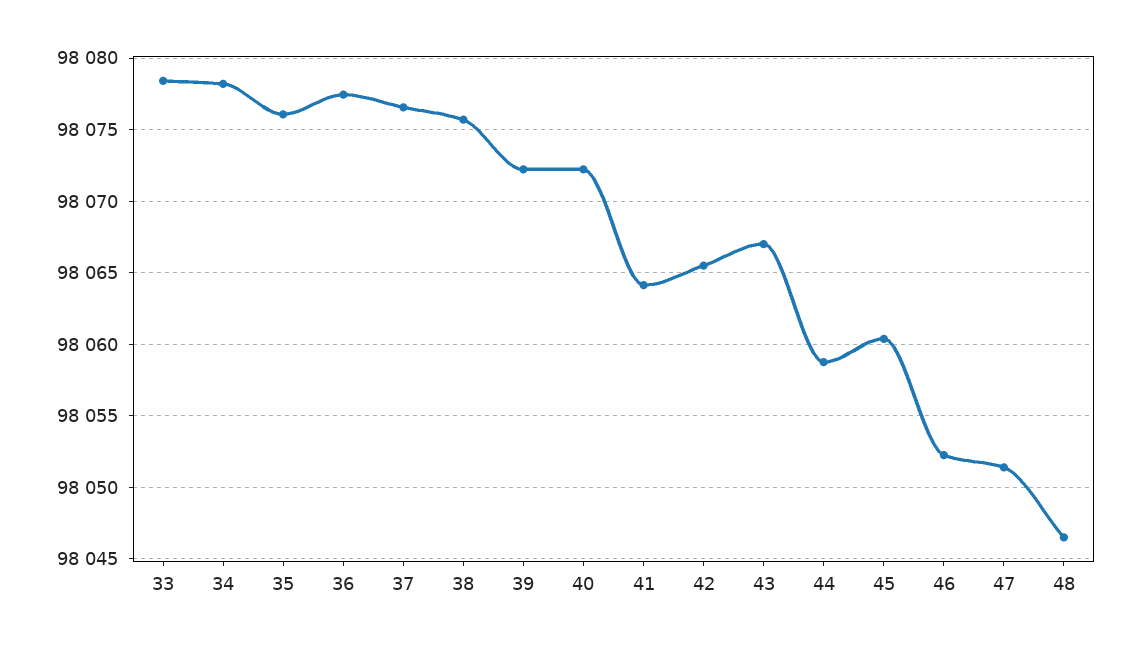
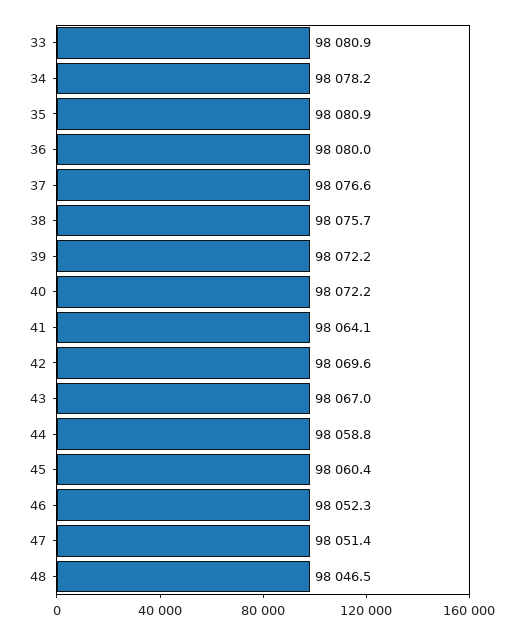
  {
-   "33": 98078.5,
+   "33": 98080.9,
    "34": 98078.2,
-   "35": 98076,
+   "35": 98080.9,
-   "36": 98077.5,
+   "36": 98080,
    "37": 98076.6,
    "38": 98075.7,
    "39": 98072.2,
    "40": 98072.2,
    "41": 98064.1,
-   "42": 98065.5,
+   "42": 98069.6,
    "43": 98067,
    "44": 98058.8,
    "45": 98060.4,
    "46": 98052.3,
    "47": 98051.4,
    "48": 98046.5
  }

